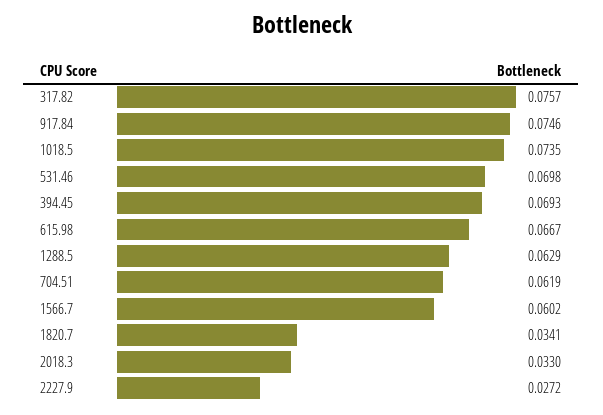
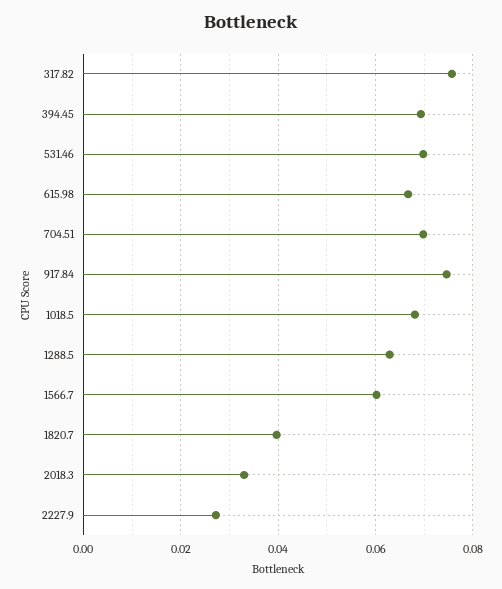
  {
    "317.82": 0.0757,
    "917.84": 0.0746,
-   "1018.5": 0.0735,
+   "1018.5": 0.068,
    "531.46": 0.0698,
    "394.45": 0.0693,
    "615.98": 0.0667,
    "1288.5": 0.0629,
-   "704.51": 0.0619,
+   "704.51": 0.07,
    "1566.7": 0.0602,
-   "1820.7": 0.0341,
+   "1820.7": 0.04,
    "2018.3": 0.033,
    "2227.9": 0.0272
  }

